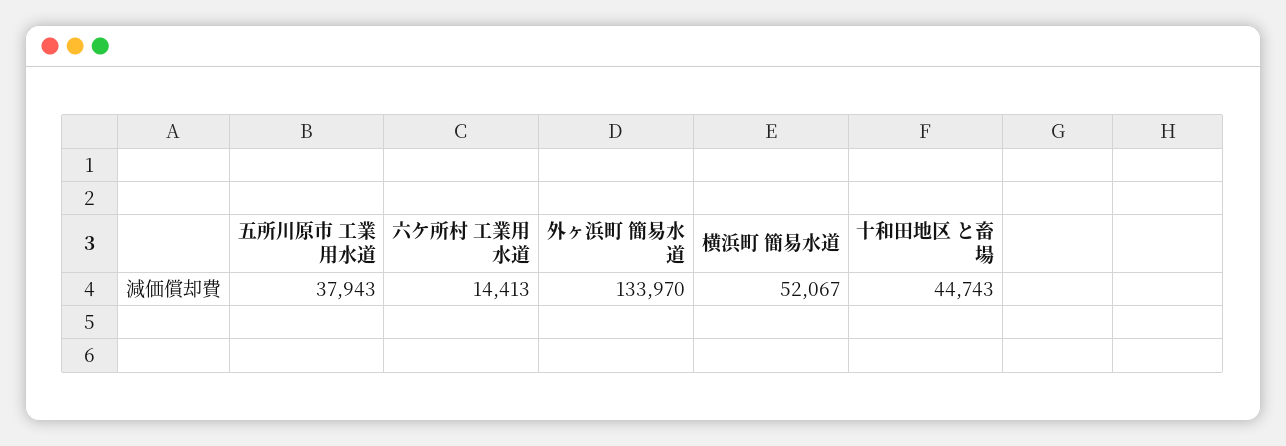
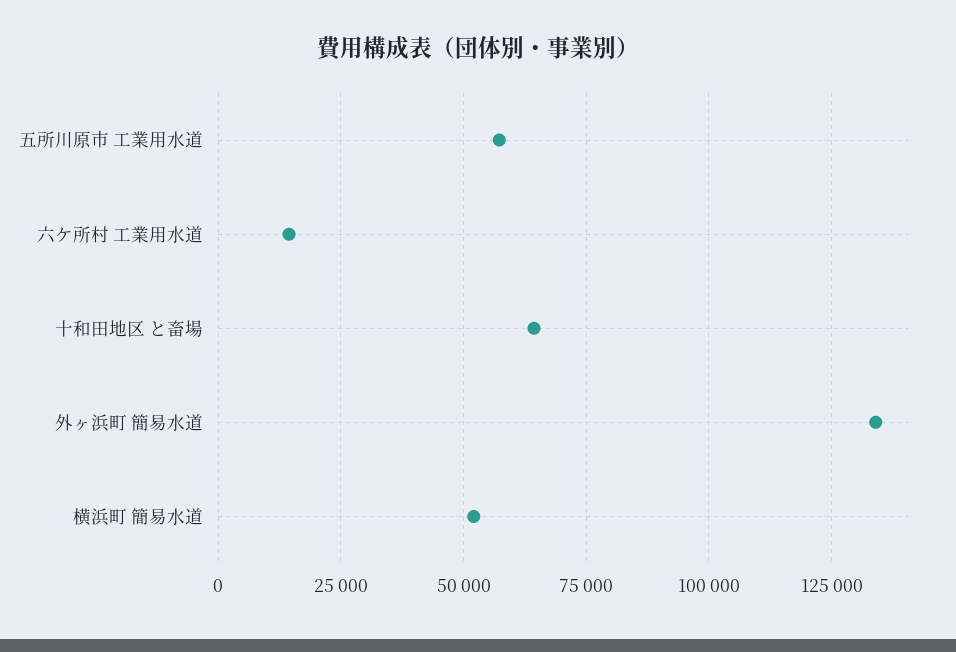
  {
-   "五所川原市 工業用水道": 37943,
+   "五所川原市 工業用水道": 57500,
    "六ケ所村 工業用水道": 14413,
    "外ヶ浜町 簡易水道": 133970,
    "横浜町 簡易水道": 52067,
-   "十和田地区 と畜場": 44743
+   "十和田地区 と畜場": 65000
  }

